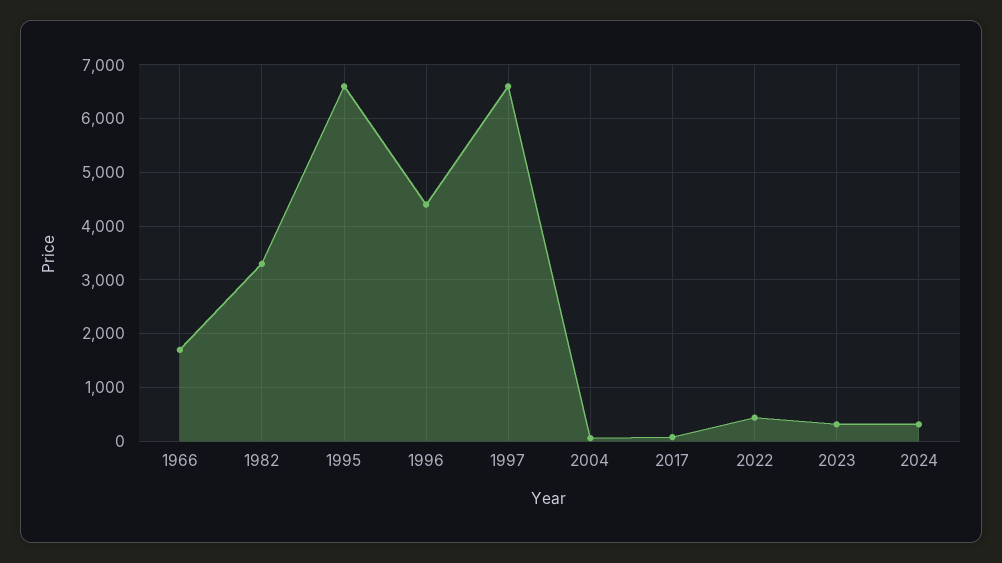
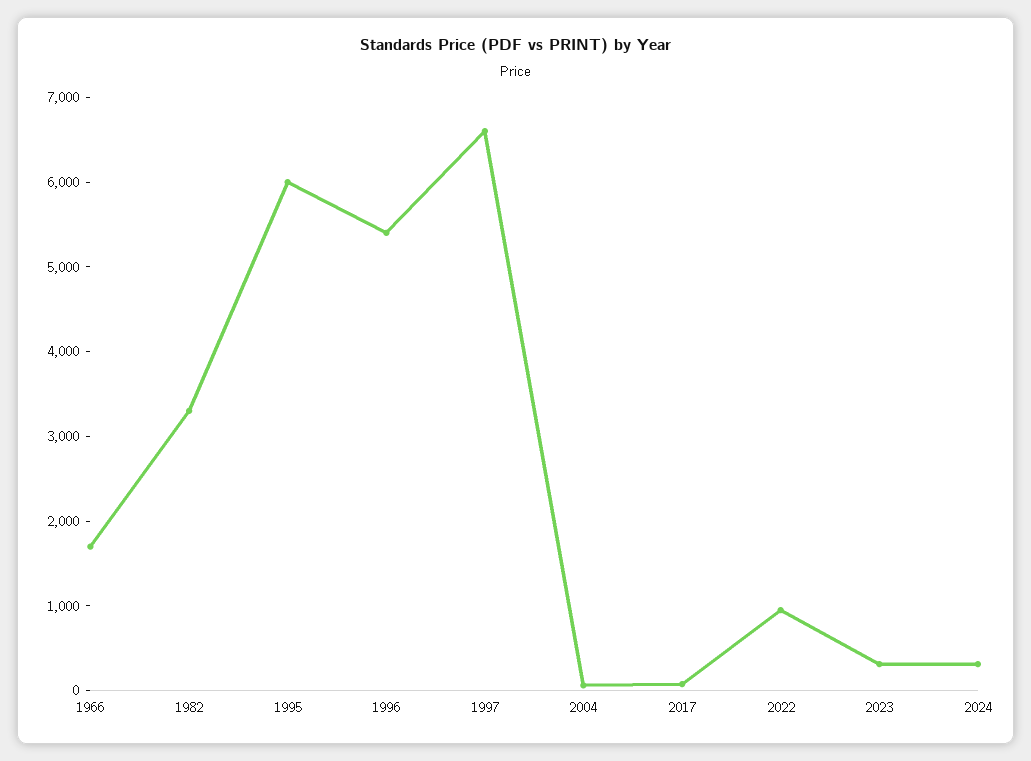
  {
    "1966": 1800,
    "1982": 3400,
-   "1995": 6600,
+   "1995": 6000,
-   "1996": 4400,
+   "1996": 5400,
    "1997": 6600,
    "2004": 0,
    "2017": 0,
-   "2022": 400,
+   "2022": 1000,
    "2023": 400,
    "2024": 400
  }

